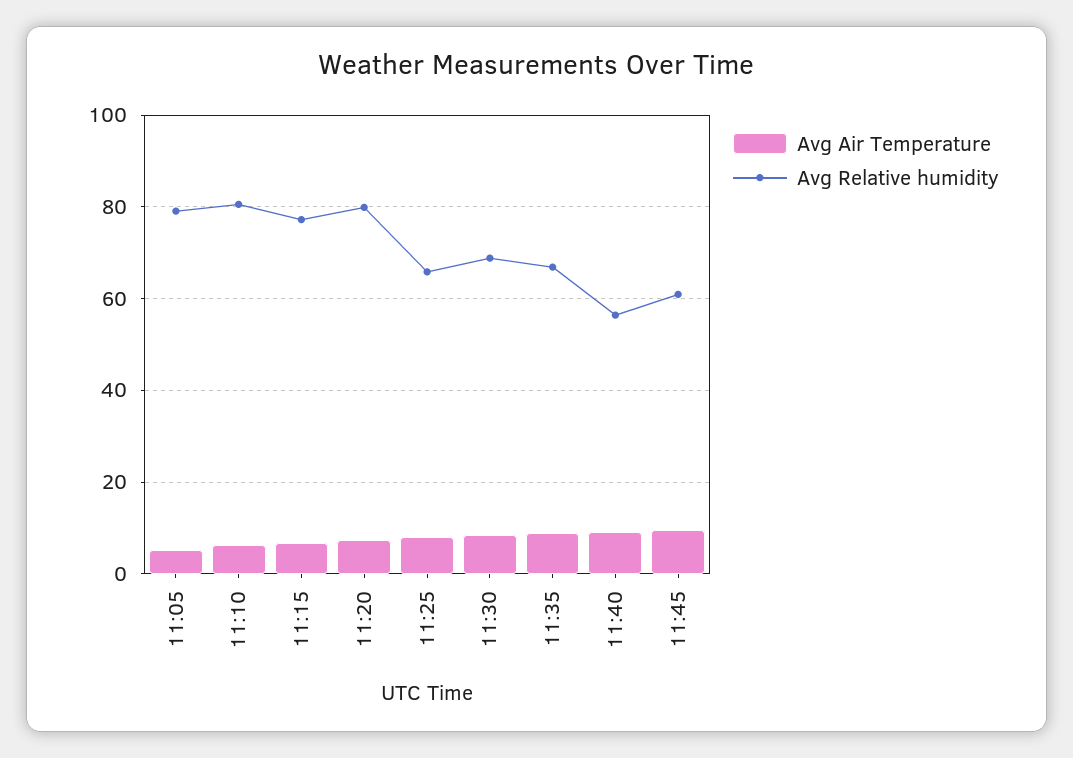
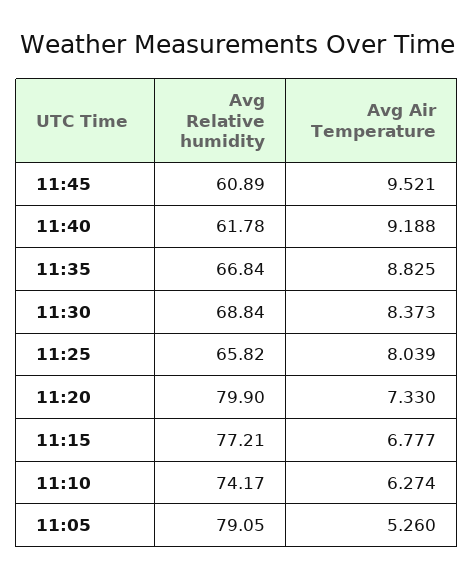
  {
    "Avg Air Temperature": {
      "11:05": 5.26,
      "11:10": 6.274,
      "11:15": 6.777,
      "11:20": 7.33,
      "11:25": 8.039,
      "11:30": 8.373,
      "11:35": 8.825,
      "11:40": 9.188,
      "11:45": 9.521
    },
    "Avg Relative humidity": {
      "11:05": 79.05,
-     "11:10": 80,
+     "11:10": 74.17,
      "11:15": 77.21,
      "11:20": 79.9,
      "11:25": 65.82,
      "11:30": 68.84,
      "11:35": 66.84,
-     "11:40": 56,
+     "11:40": 61.78,
      "11:45": 60.89
    }
  }

